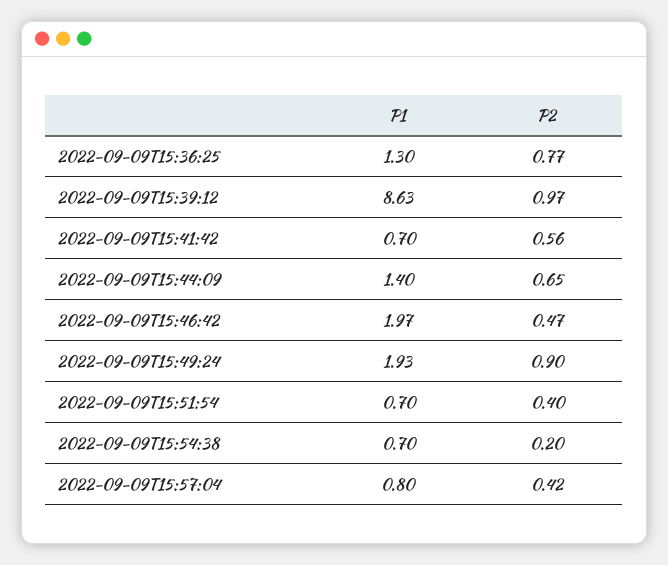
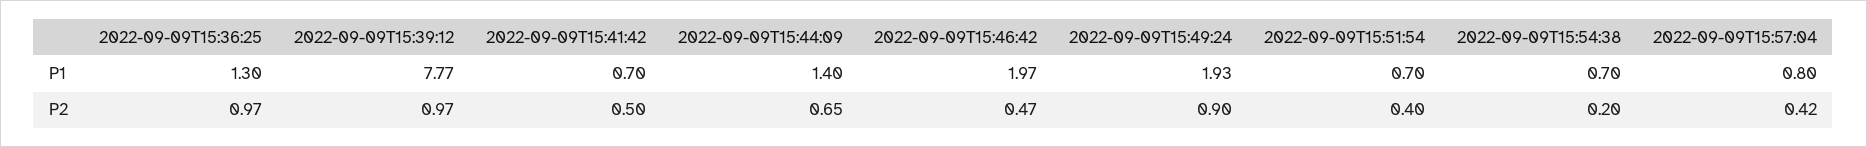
  {
    "P1": {
      "2022-09-09T15:36:25": 1.3,
-     "2022-09-09T15:39:12": 8.63,
+     "2022-09-09T15:39:12": 7.77,
      "2022-09-09T15:41:42": 0.7,
      "2022-09-09T15:44:09": 1.4,
      "2022-09-09T15:46:42": 1.97,
      "2022-09-09T15:49:24": 1.93,
      "2022-09-09T15:51:54": 0.7,
      "2022-09-09T15:54:38": 0.7,
      "2022-09-09T15:57:04": 0.8
    },
    "P2": {
-     "2022-09-09T15:36:25": 0.77,
+     "2022-09-09T15:36:25": 0.97,
      "2022-09-09T15:39:12": 0.97,
-     "2022-09-09T15:41:42": 0.56,
+     "2022-09-09T15:41:42": 0.5,
      "2022-09-09T15:44:09": 0.65,
      "2022-09-09T15:46:42": 0.47,
      "2022-09-09T15:49:24": 0.9,
      "2022-09-09T15:51:54": 0.4,
      "2022-09-09T15:54:38": 0.2,
      "2022-09-09T15:57:04": 0.42
    }
  }

